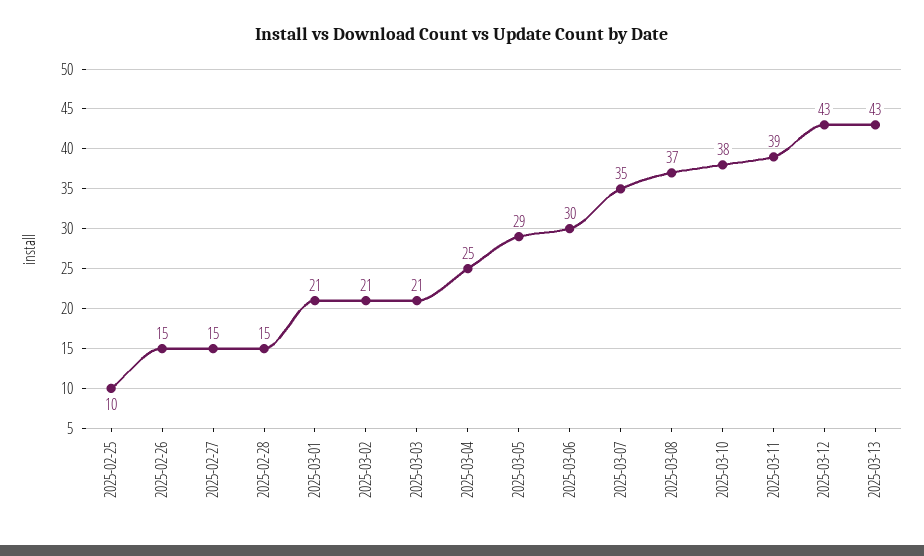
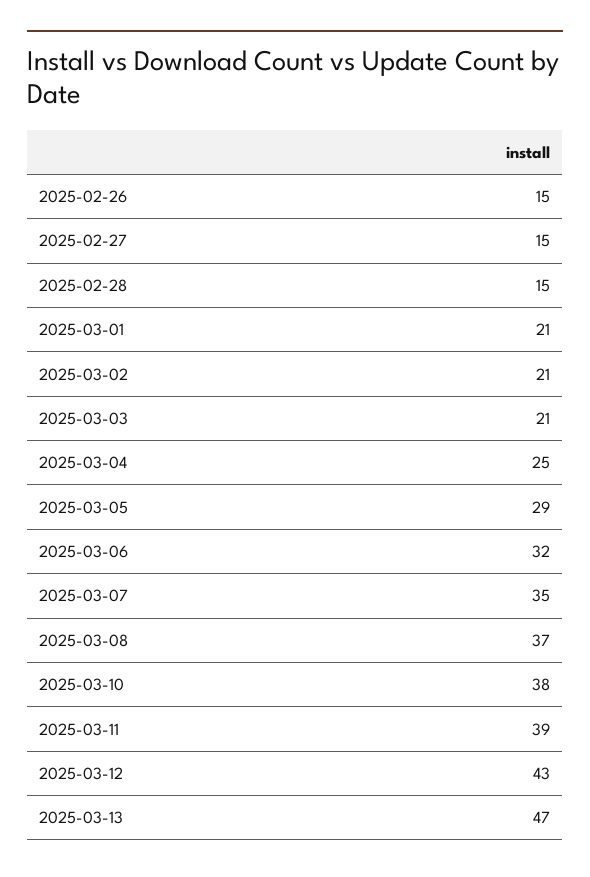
  {
-   "2025-02-25": 10,
    "2025-02-26": 15,
    "2025-02-27": 15,
    "2025-02-28": 15,
    "2025-03-01": 21,
    "2025-03-02": 21,
    "2025-03-03": 21,
    "2025-03-04": 25,
    "2025-03-05": 29,
-   "2025-03-06": 30,
+   "2025-03-06": 32,
    "2025-03-07": 35,
    "2025-03-08": 37,
    "2025-03-10": 38,
    "2025-03-11": 39,
    "2025-03-12": 43,
-   "2025-03-13": 43
+   "2025-03-13": 47
  }

